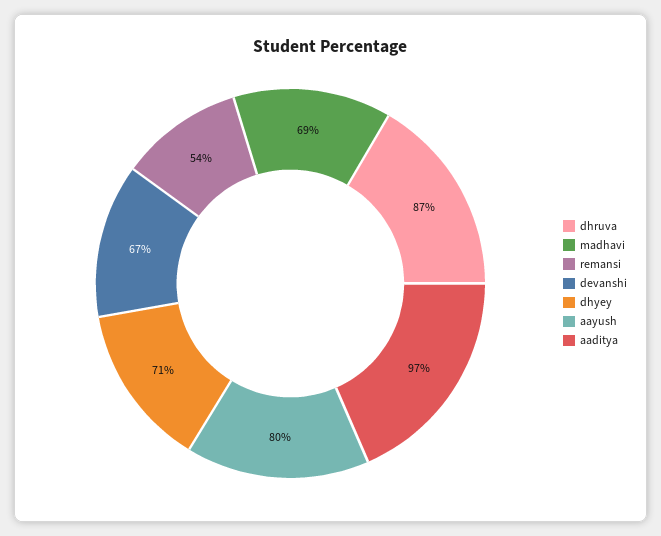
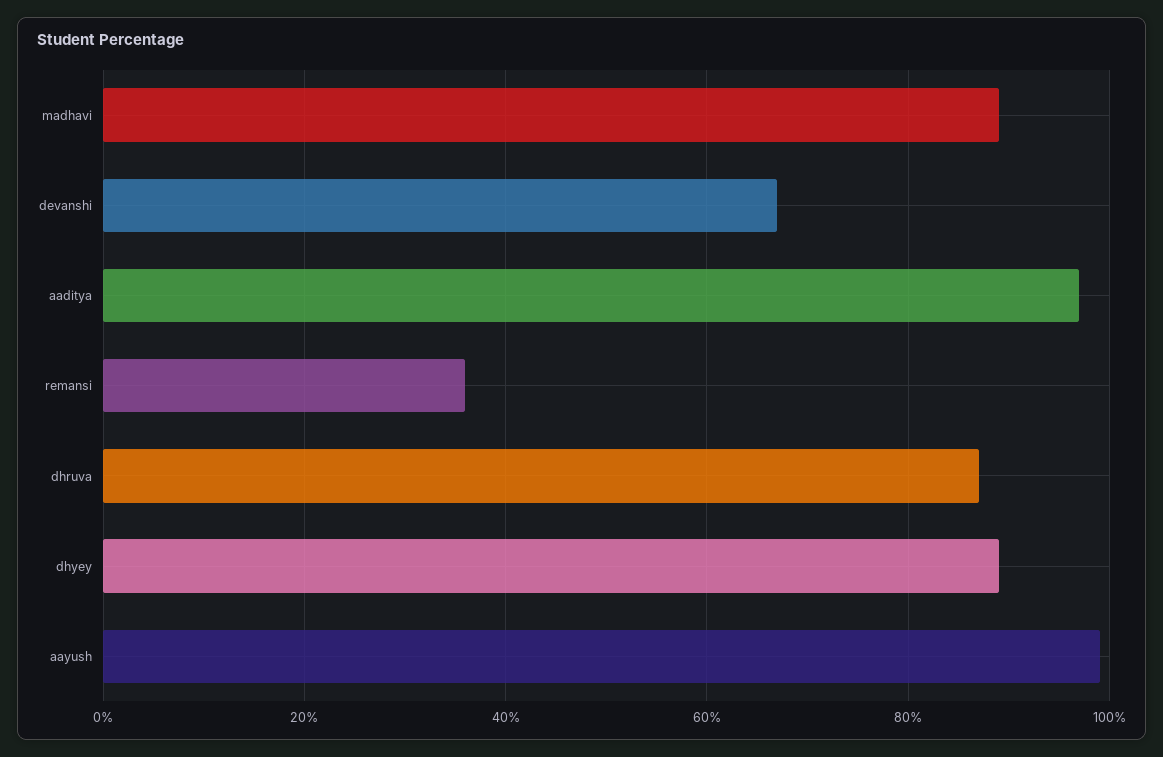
  {
    "dhruva": 87,
-   "madhavi": 69,
+   "madhavi": 90,
-   "remansi": 54,
+   "remansi": 35,
    "devanshi": 67,
-   "dhyey": 71,
+   "dhyey": 90,
-   "aayush": 80,
+   "aayush": 100,
    "aaditya": 97
  }

